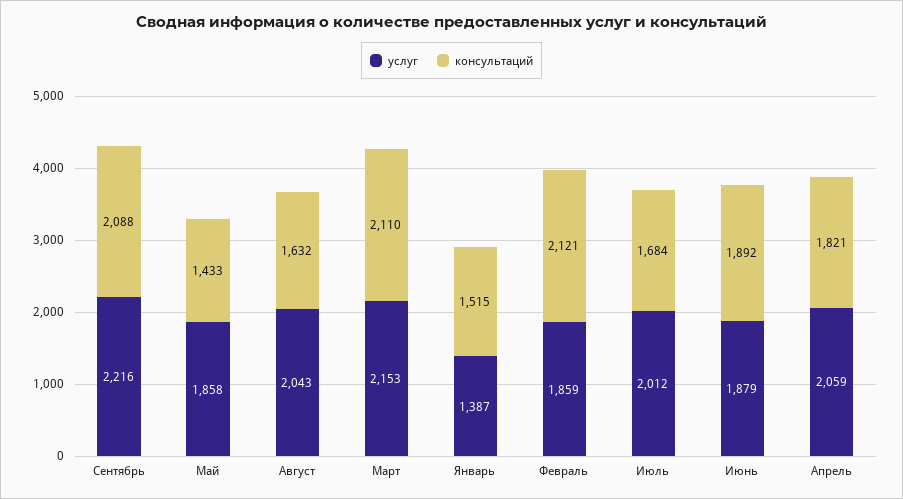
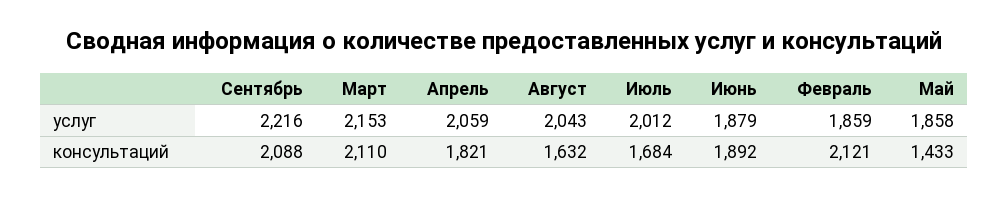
  {
    "услуг": {
      "Сентябрь": 2216,
      "Май": 1858,
      "Август": 2043,
      "Март": 2153,
-     "Январь": 1387,
      "Февраль": 1859,
      "Июль": 2012,
      "Июнь": 1879,
      "Апрель": 2059
    },
    "консультаций": {
      "Сентябрь": 2088,
      "Май": 1433,
      "Август": 1632,
      "Март": 2110,
-     "Январь": 1515,
      "Февраль": 2121,
      "Июль": 1684,
      "Июнь": 1892,
      "Апрель": 1821
    }
  }

